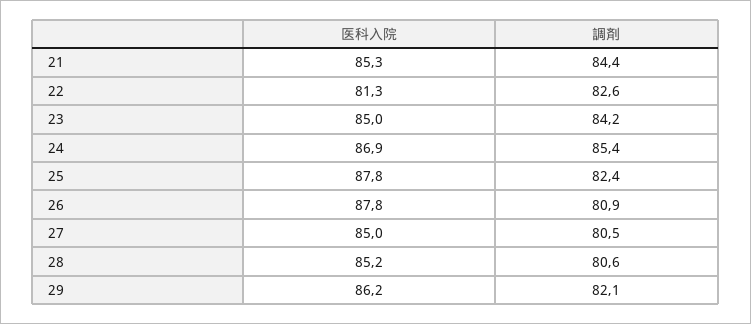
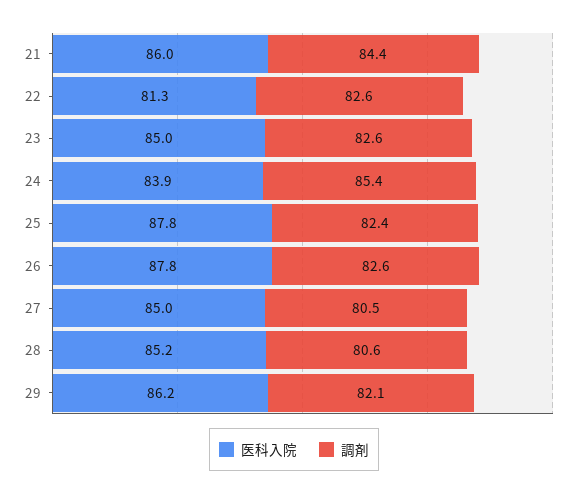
  {
    "医科入院": {
-     "21": 85.3,
+     "21": 86,
      "22": 81.3,
      "23": 85,
-     "24": 86.9,
+     "24": 83.9,
      "25": 87.8,
      "26": 87.8,
      "27": 85,
      "28": 85.2,
      "29": 86.2
    },
    "調剤": {
      "21": 84.4,
      "22": 82.6,
-     "23": 84.2,
+     "23": 82.6,
      "24": 85.4,
      "25": 82.4,
-     "26": 80.9,
+     "26": 82.6,
      "27": 80.5,
      "28": 80.6,
      "29": 82.1
    }
  }

